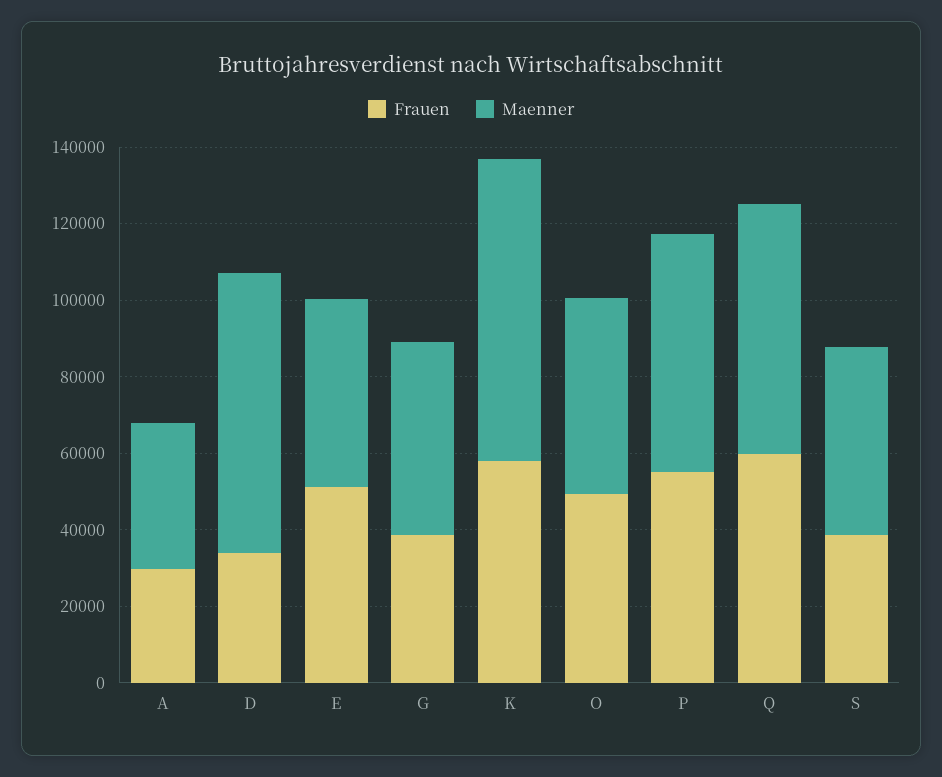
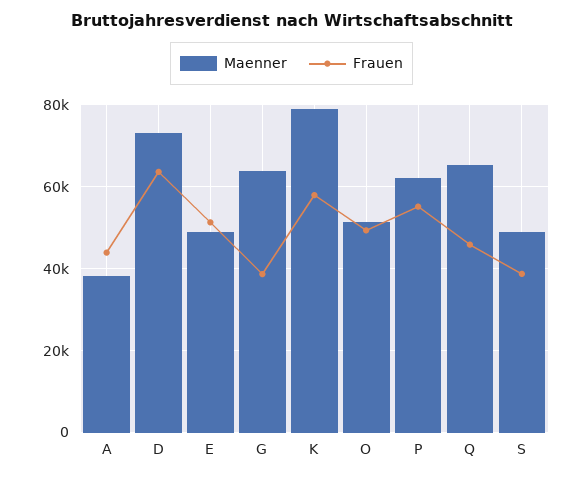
  {
    "Frauen": {
-     "A": 30000,
+     "A": 44000,
-     "D": 35000,
+     "D": 64000,
      "E": 52000,
      "G": 38000,
      "K": 58000,
      "O": 50000,
      "P": 56000,
-     "Q": 60000,
+     "Q": 46000,
      "S": 38000
    },
    "Maenner": {
      "A": 38000,
      "D": 74000,
      "E": 48000,
-     "G": 50000,
+     "G": 64000,
      "K": 80000,
      "O": 52000,
      "P": 62000,
      "Q": 66000,
      "S": 48000
    }
  }

